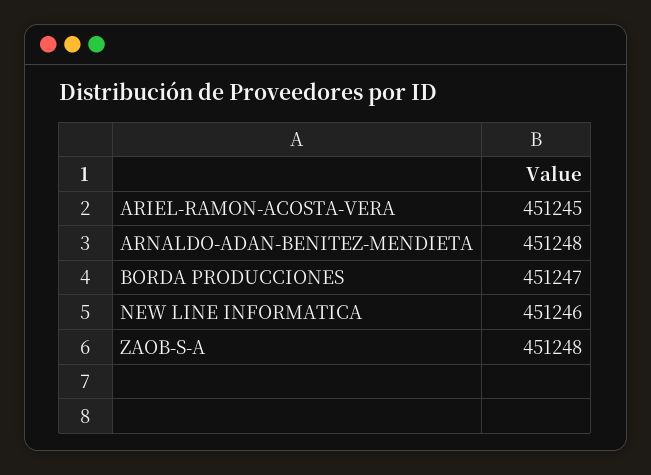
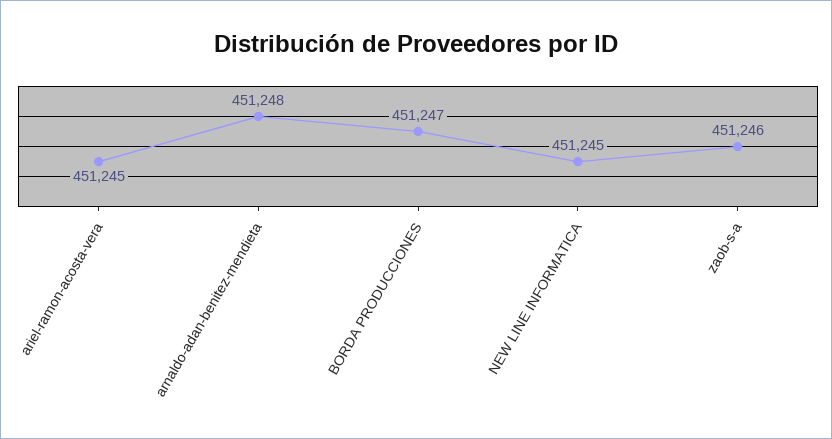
  {
    "ARIEL-RAMON-ACOSTA-VERA": 451245,
    "ARNALDO-ADAN-BENITEZ-MENDIETA": 451248,
    "BORDA PRODUCCIONES": 451247,
-   "NEW LINE INFORMATICA": 451246,
+   "NEW LINE INFORMATICA": 451245,
-   "ZAOB-S-A": 451248
+   "ZAOB-S-A": 451246
  }

